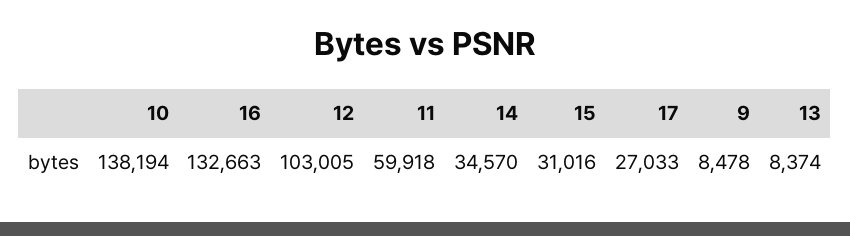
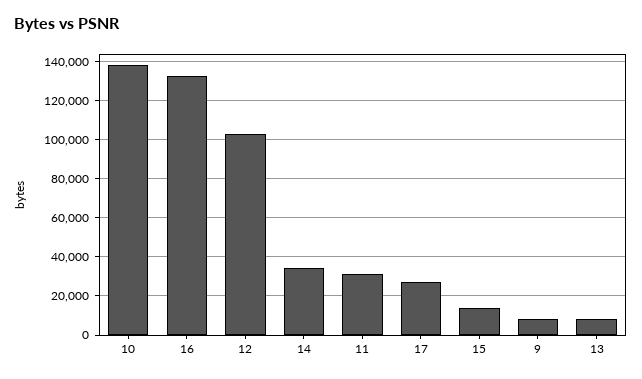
  {
    "10": 138194,
    "16": 132663,
    "12": 103005,
-   "11": 59918,
+   "11": 30000,
    "14": 34570,
-   "15": 31016,
+   "15": 15000,
    "17": 27033,
    "9": 8478,
    "13": 8374
  }

